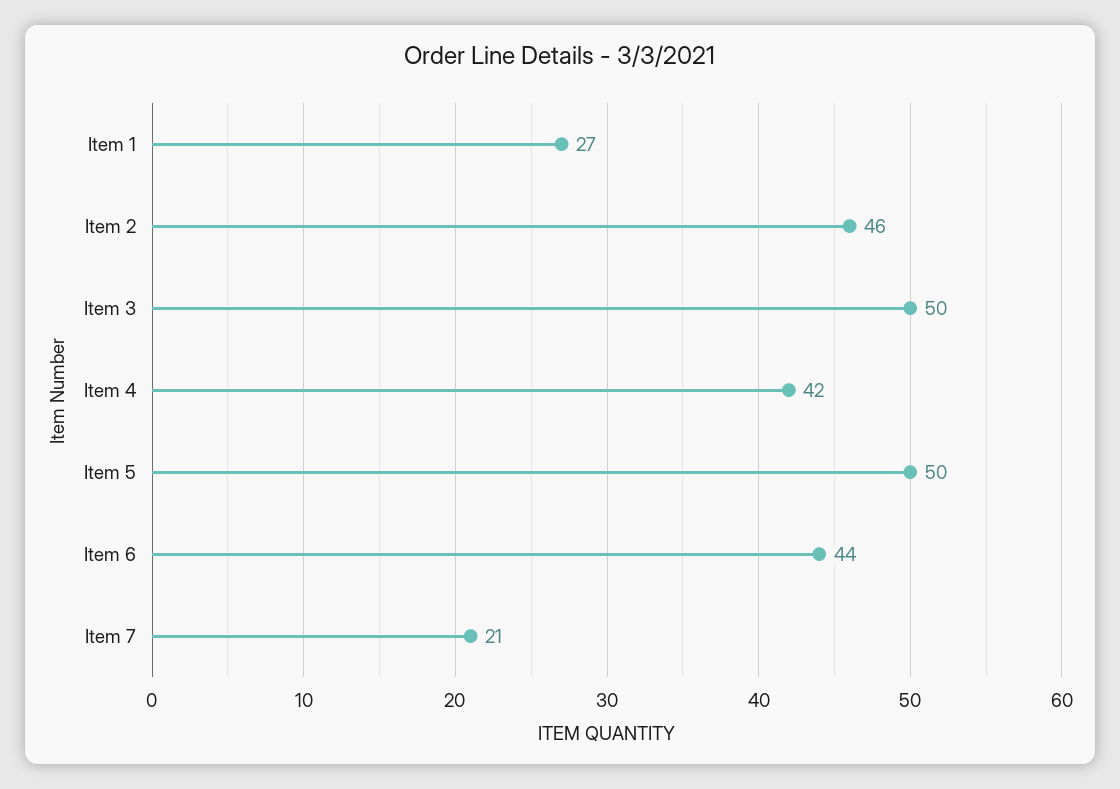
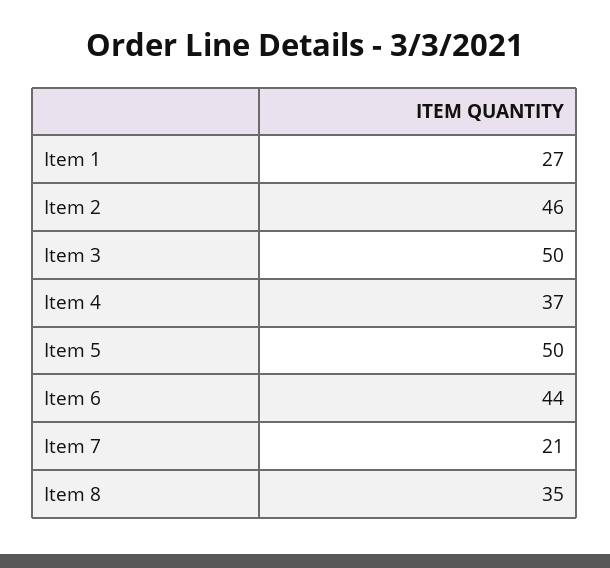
  {
    "Item 1": 27,
    "Item 2": 46,
    "Item 3": 50,
-   "Item 4": 42,
+   "Item 4": 37,
    "Item 5": 50,
    "Item 6": 44,
-   "Item 7": 21
+   "Item 7": 21,
+   "Item 8": 35
  }

